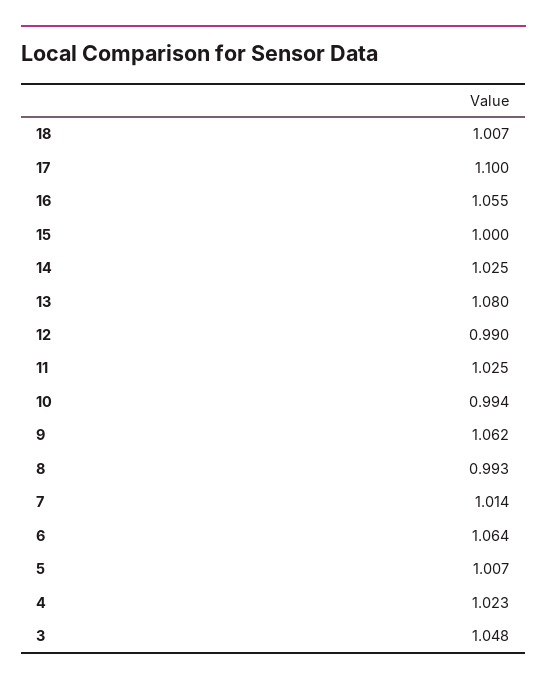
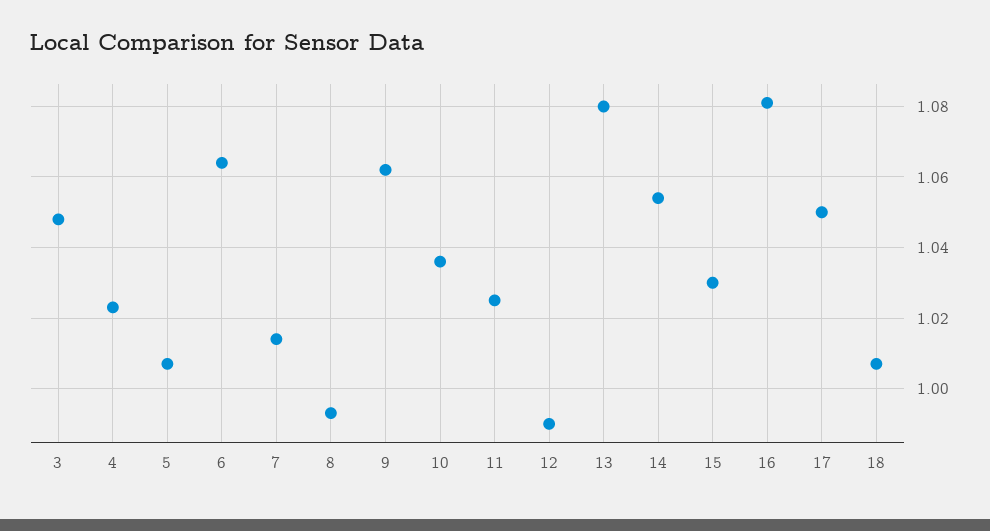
  {
    "18": 1.007,
-   "17": 1.1,
+   "17": 1.05,
-   "16": 1.055,
+   "16": 1.08,
-   "15": 1,
+   "15": 1.03,
-   "14": 1.025,
+   "14": 1.055,
    "13": 1.08,
    "12": 0.99,
    "11": 1.025,
-   "10": 0.994,
+   "10": 1.035,
    "9": 1.062,
    "8": 0.993,
    "7": 1.014,
    "6": 1.064,
    "5": 1.007,
    "4": 1.023,
    "3": 1.048
  }

